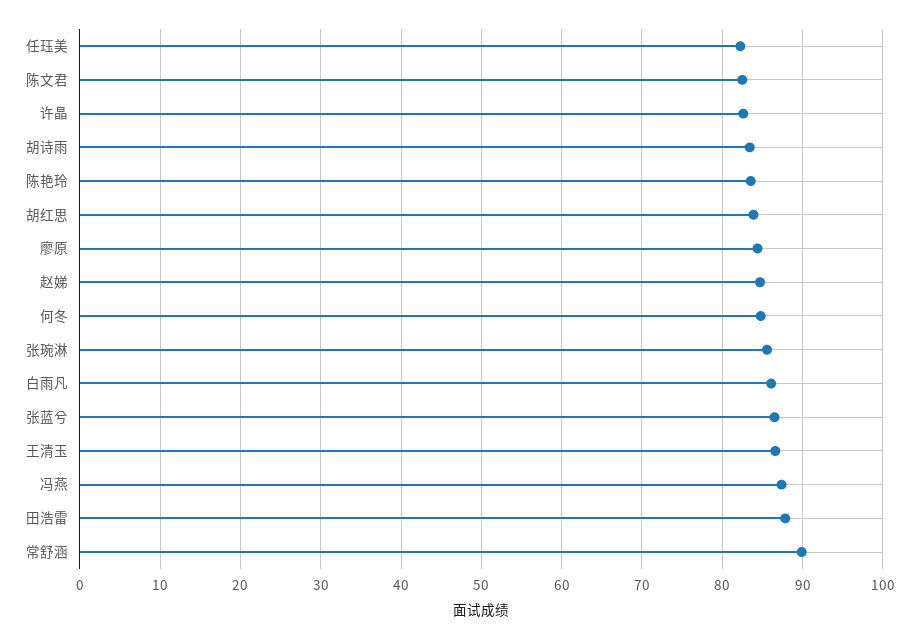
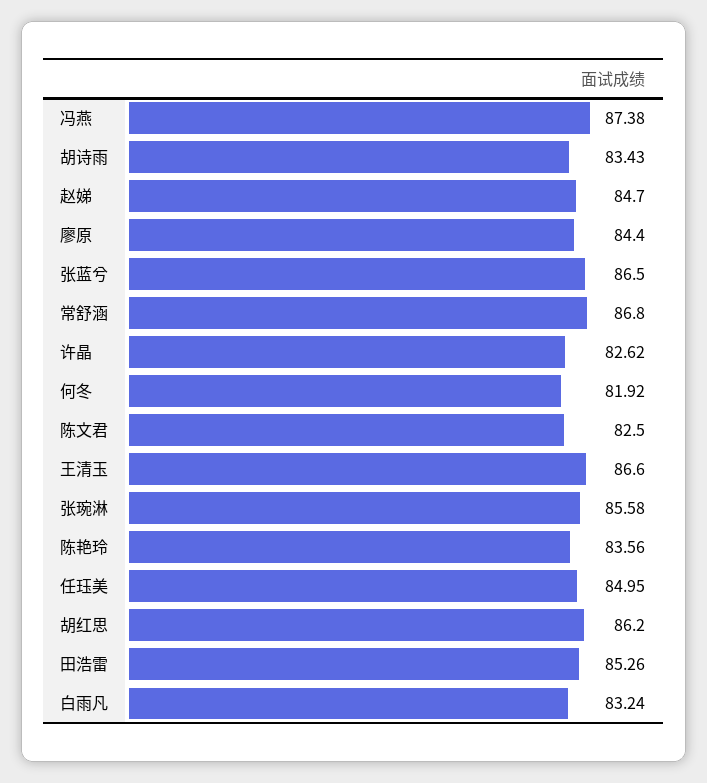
  {
-   "任珏美": 82,
+   "任珏美": 84.95,
    "陈文君": 82.5,
    "许晶": 82.62,
    "胡诗雨": 83.43,
    "陈艳玲": 83.56,
-   "胡红思": 84,
+   "胡红思": 86.2,
    "廖原": 84.4,
    "赵娣": 84.7,
-   "何冬": 85,
+   "何冬": 81.92,
    "张琬淋": 85.58,
-   "白雨凡": 86,
+   "白雨凡": 83.24,
    "张蓝兮": 86.5,
    "王清玉": 86.6,
    "冯燕": 87.38,
-   "田浩雷": 88,
+   "田浩雷": 85.26,
-   "常舒涵": 90
+   "常舒涵": 86.8
  }

